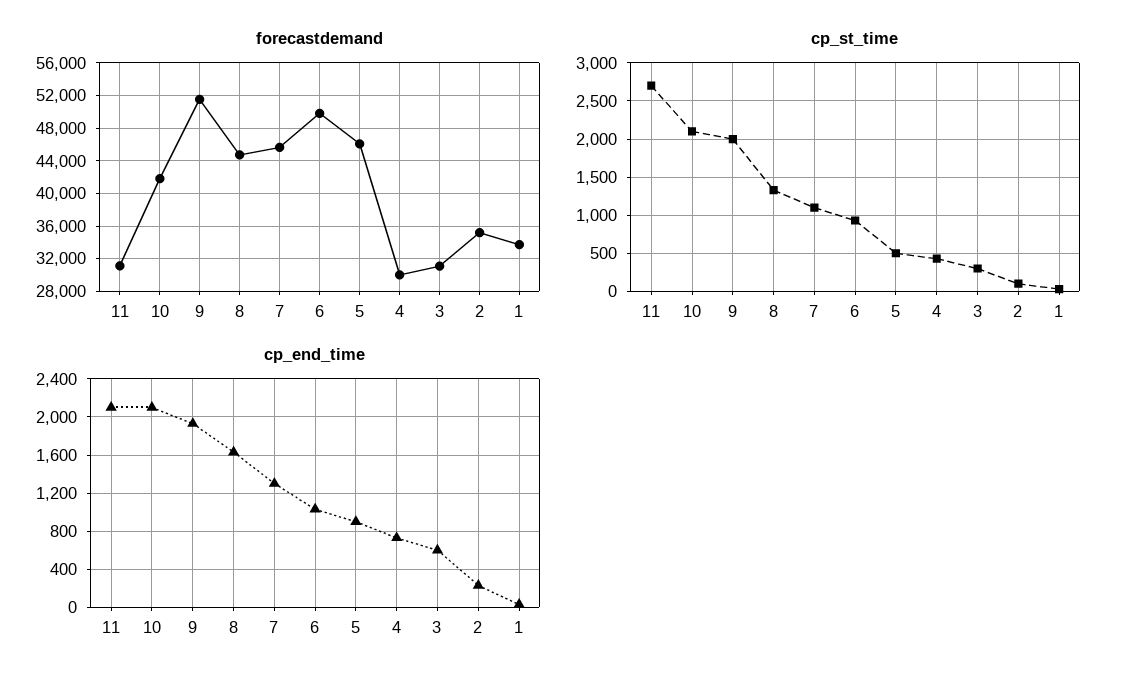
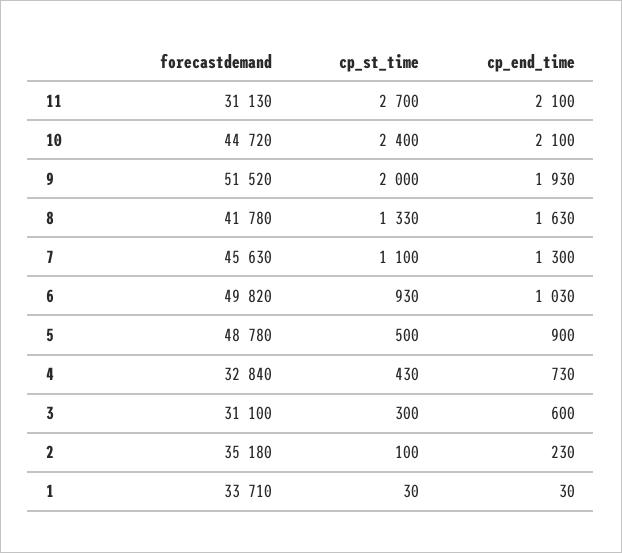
  {
    "forecastdemand": {
      "11": 31130,
-     "10": 42000,
+     "10": 44720,
      "9": 51520,
-     "8": 45000,
+     "8": 41780,
      "7": 45630,
      "6": 49820,
-     "5": 46000,
+     "5": 48780,
-     "4": 30000,
+     "4": 32840,
      "3": 31100,
      "2": 35180,
      "1": 33710
    },
    "cp_st_time": {
      "11": 2700,
-     "10": 2100,
+     "10": 2400,
      "9": 2000,
      "8": 1330,
      "7": 1100,
      "6": 930,
      "5": 500,
      "4": 430,
      "3": 300,
      "2": 100,
      "1": 30
    },
    "cp_end_time": {
      "11": 2100,
      "10": 2100,
      "9": 1930,
      "8": 1630,
      "7": 1300,
      "6": 1030,
      "5": 900,
      "4": 730,
      "3": 600,
      "2": 230,
      "1": 30
    }
  }

